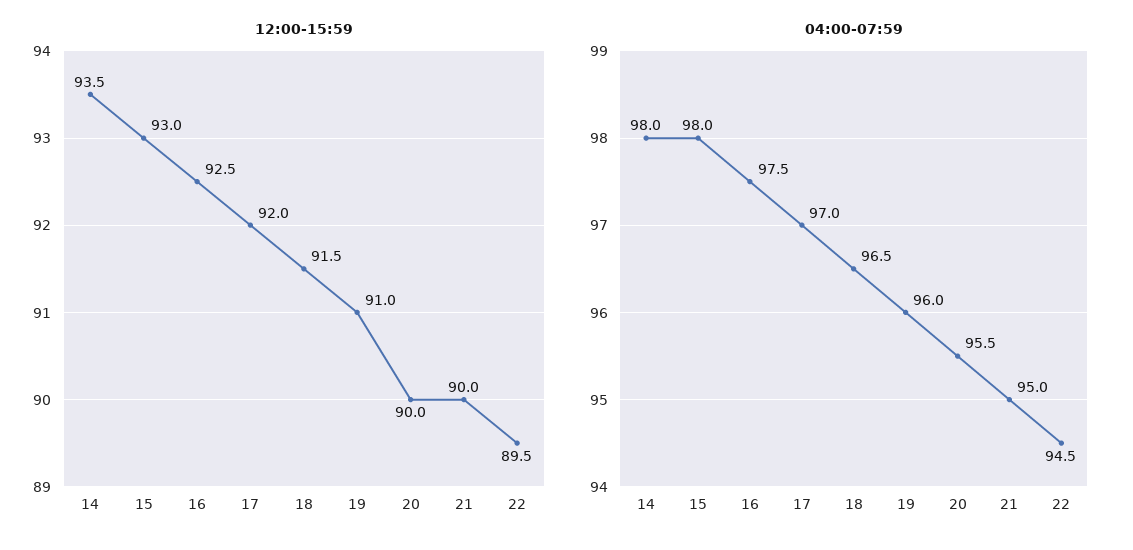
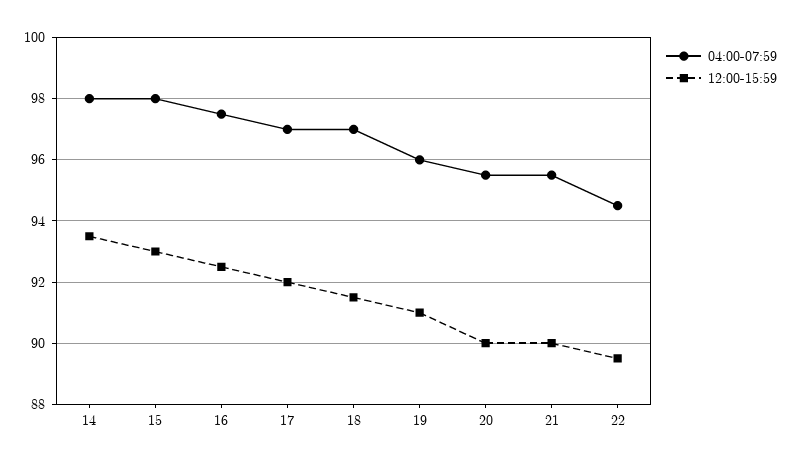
  {
    "12:00-15:59": {
      "14": 93.5,
      "15": 93,
      "16": 92.5,
      "17": 92,
      "18": 91.5,
      "19": 91,
      "20": 90,
      "21": 90,
      "22": 89.5
    },
    "04:00-07:59": {
      "14": 98,
      "15": 98,
      "16": 97.5,
      "17": 97,
-     "18": 96.5,
+     "18": 97,
      "19": 96,
      "20": 95.5,
-     "21": 95,
+     "21": 95.5,
      "22": 94.5
    }
  }

